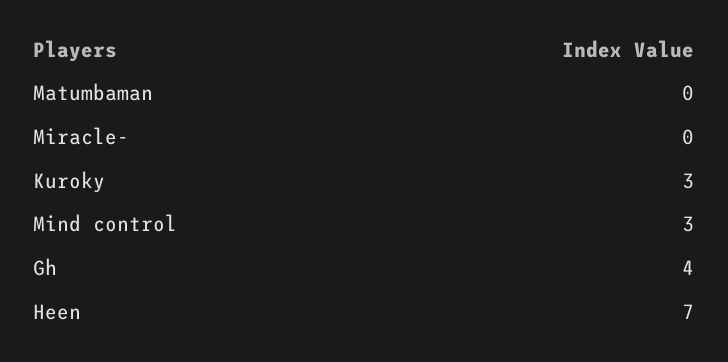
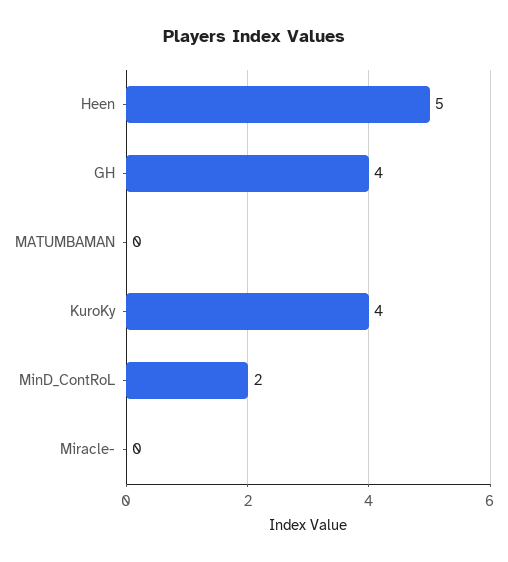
  {
    "Matumbaman": 0,
    "Miracle-": 0,
-   "Kuroky": 3,
+   "Kuroky": 4,
-   "Mind control": 3,
+   "Mind control": 2,
    "Gh": 4,
-   "Heen": 7
+   "Heen": 5
  }

